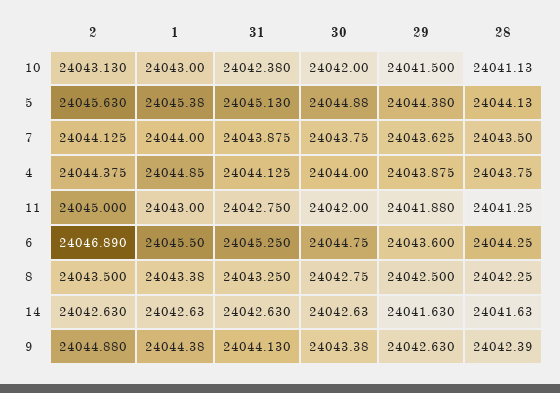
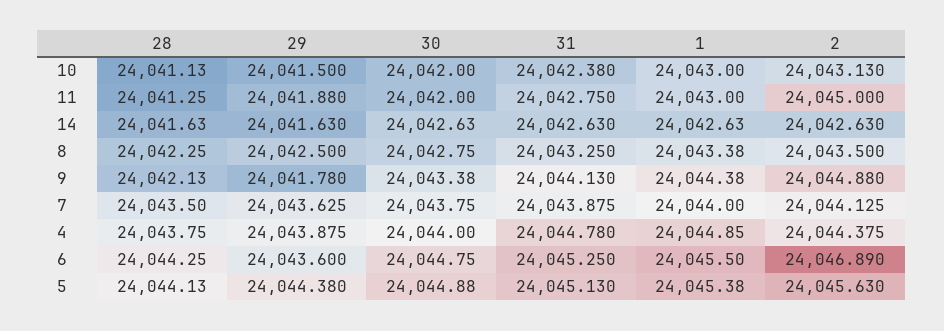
  {
    "2": {
      "10": 24043.13,
      "5": 24045.63,
      "7": 24044.125,
      "4": 24044.375,
      "11": 24045,
      "6": 24046.89,
      "8": 24043.5,
      "14": 24042.63,
      "9": 24044.88
    },
    "1": {
      "10": 24043,
      "5": 24045.38,
      "7": 24044,
      "4": 24044.85,
      "11": 24043,
      "6": 24045.5,
      "8": 24043.38,
      "14": 24042.63,
      "9": 24044.38
    },
    "31": {
      "10": 24042.38,
      "5": 24045.13,
      "7": 24043.875,
-     "4": 24044.125,
+     "4": 24044.78,
      "11": 24042.75,
      "6": 24045.25,
      "8": 24043.25,
      "14": 24042.63,
      "9": 24044.13
    },
    "30": {
      "10": 24042,
      "5": 24044.88,
      "7": 24043.75,
      "4": 24044,
      "11": 24042,
      "6": 24044.75,
      "8": 24042.75,
      "14": 24042.63,
      "9": 24043.38
    },
    "29": {
      "10": 24041.5,
      "5": 24044.38,
      "7": 24043.625,
      "4": 24043.875,
      "11": 24041.88,
      "6": 24043.6,
      "8": 24042.5,
      "14": 24041.63,
-     "9": 24042.63
+     "9": 24041.78
    },
    "28": {
      "10": 24041.13,
      "5": 24044.13,
      "7": 24043.5,
      "4": 24043.75,
      "11": 24041.25,
      "6": 24044.25,
      "8": 24042.25,
      "14": 24041.63,
-     "9": 24042.39
+     "9": 24042.13
    }
  }

